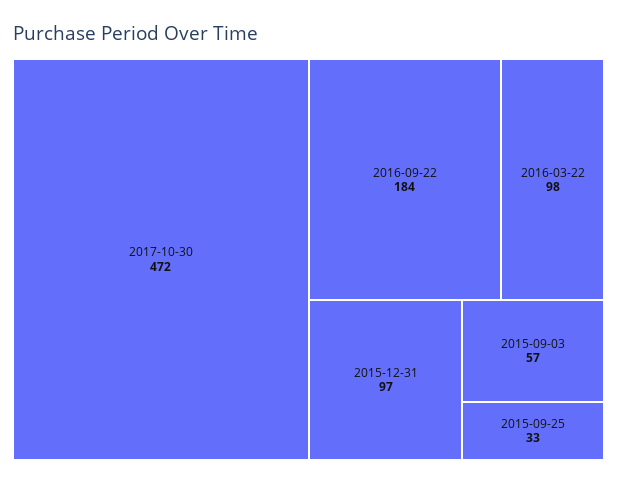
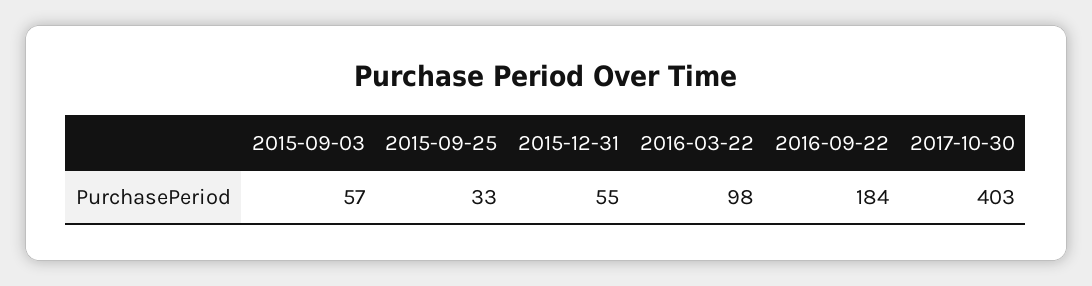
  {
-   "2017-10-30": 472,
+   "2017-10-30": 403,
    "2016-09-22": 184,
    "2016-03-22": 98,
-   "2015-12-31": 97,
+   "2015-12-31": 55,
    "2015-09-03": 57,
    "2015-09-25": 33
  }

